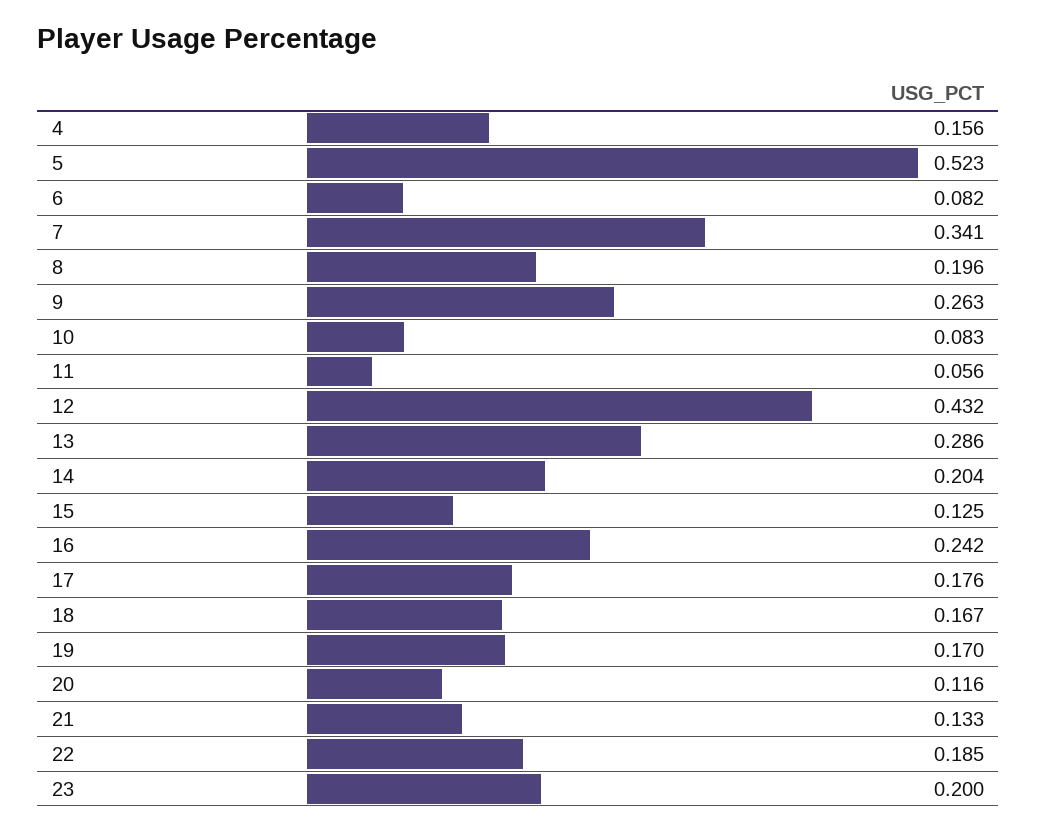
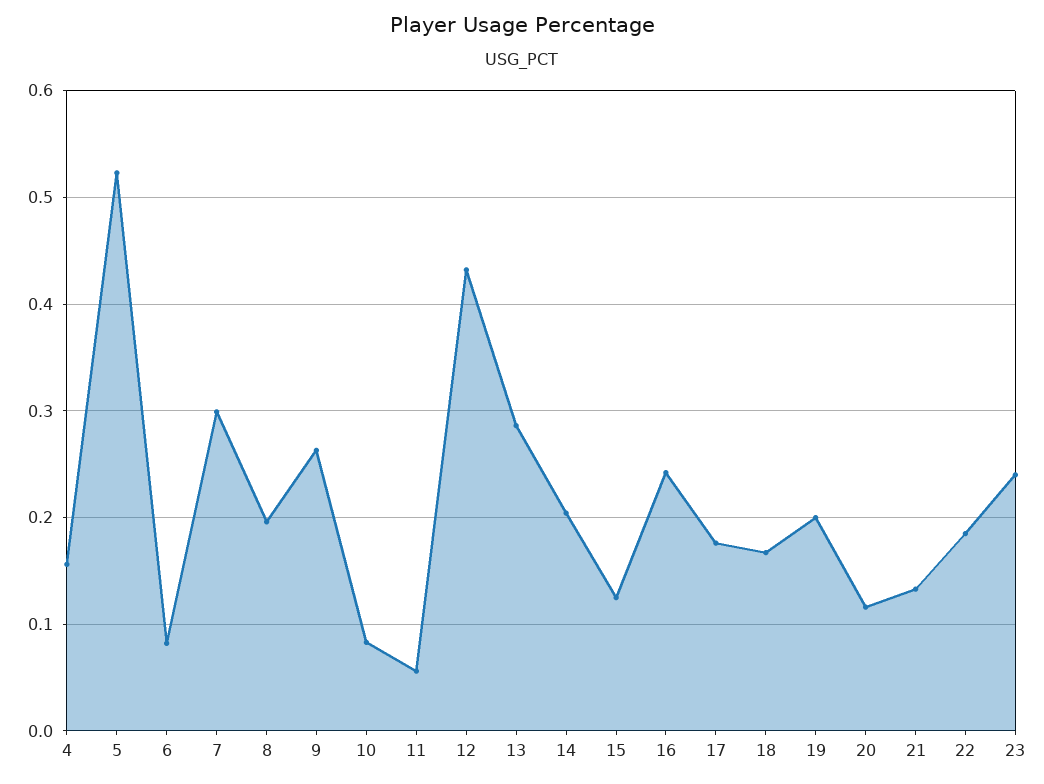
  {
    "4": 0.156,
    "5": 0.523,
    "6": 0.082,
-   "7": 0.341,
+   "7": 0.3,
    "8": 0.196,
    "9": 0.263,
    "10": 0.083,
    "11": 0.056,
    "12": 0.432,
    "13": 0.286,
    "14": 0.204,
    "15": 0.125,
    "16": 0.242,
    "17": 0.176,
    "18": 0.167,
-   "19": 0.17,
+   "19": 0.2,
    "20": 0.116,
    "21": 0.133,
    "22": 0.185,
-   "23": 0.2
+   "23": 0.24
  }

